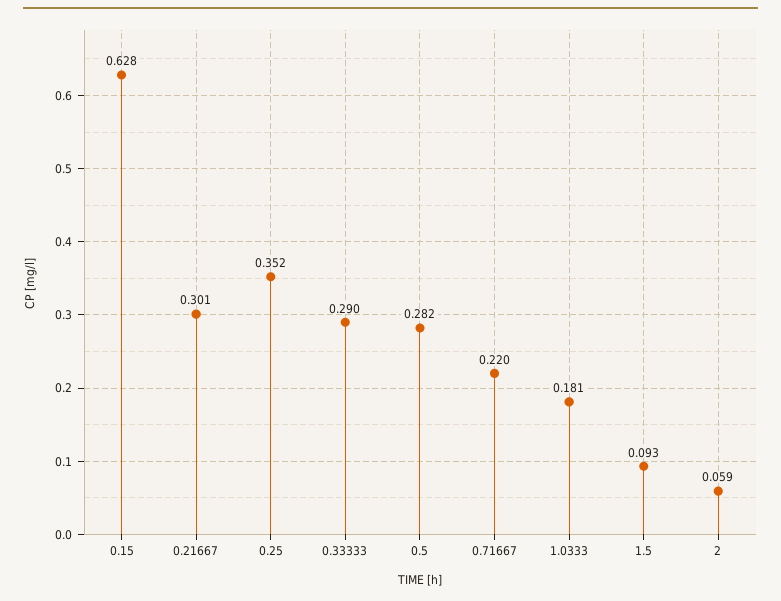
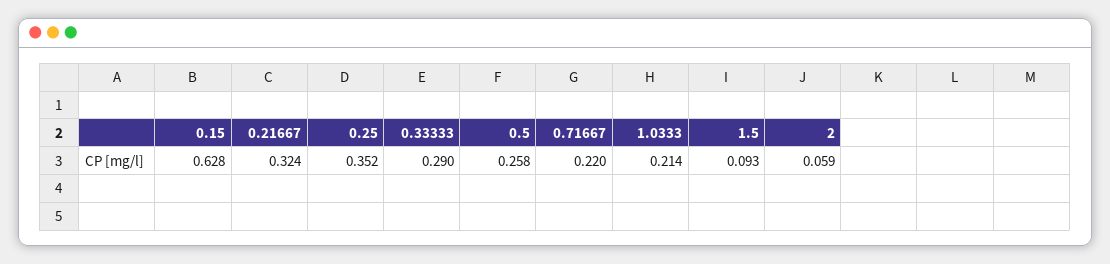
  {
    "0.15": 0.628,
-   "0.21667": 0.301,
+   "0.21667": 0.324,
    "0.25": 0.352,
    "0.33333": 0.29,
-   "0.5": 0.282,
+   "0.5": 0.258,
    "0.71667": 0.22,
-   "1.0333": 0.181,
+   "1.0333": 0.214,
    "1.5": 0.093,
    "2": 0.059
  }

